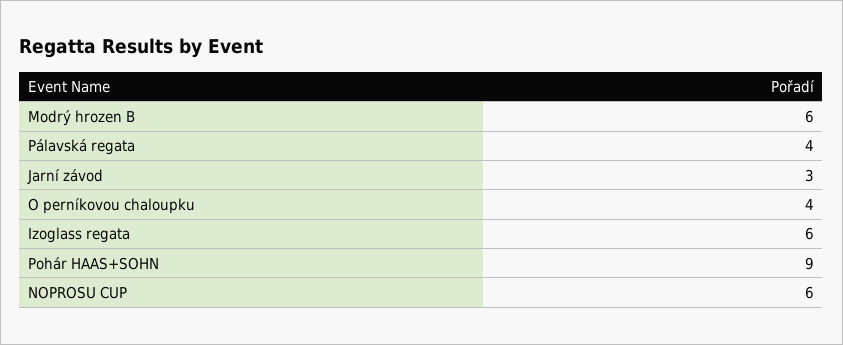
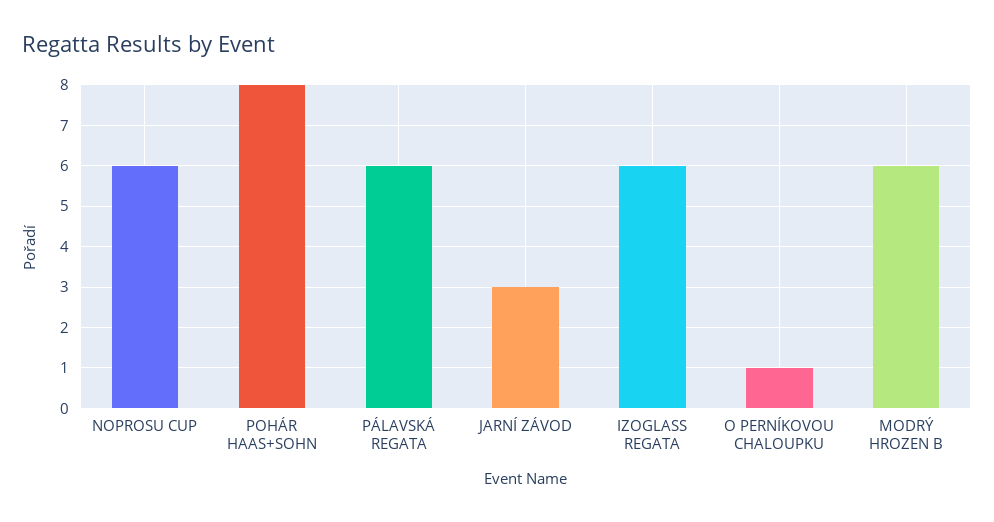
  {
    "Modrý hrozen B": 6,
-   "Pálavská regata": 4,
+   "Pálavská regata": 6,
    "Jarní závod": 3,
-   "O perníkovou chaloupku": 4,
+   "O perníkovou chaloupku": 1,
    "Izoglass regata": 6,
-   "Pohár HAAS+SOHN": 9,
+   "Pohár HAAS+SOHN": 8,
    "NOPROSU CUP": 6
  }

